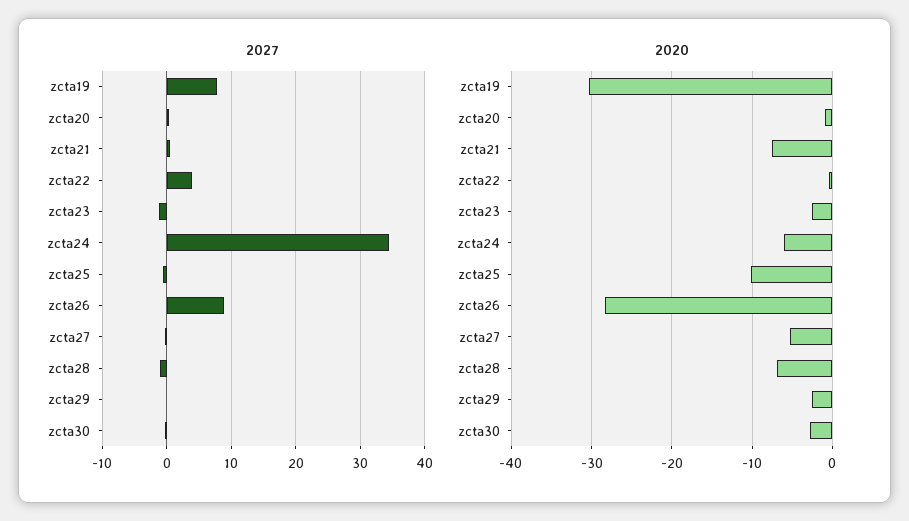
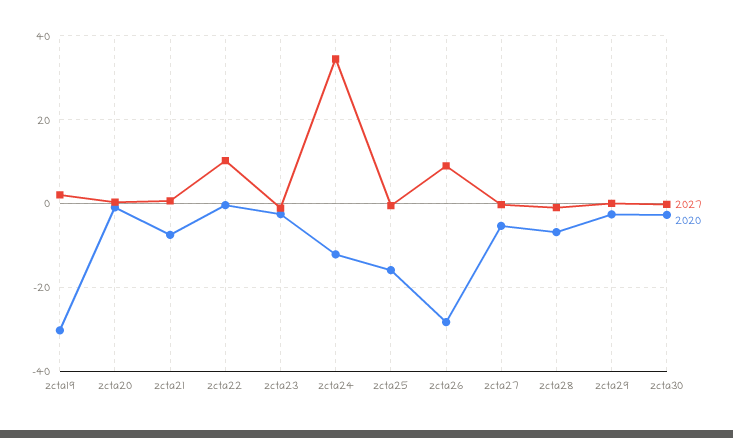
  {
    "2027": {
-     "zcta19": 8,
+     "zcta19": 2,
      "zcta20": 0,
      "zcta21": 1,
-     "zcta22": 4,
+     "zcta22": 10,
      "zcta23": -1,
      "zcta24": 34,
      "zcta25": -1,
      "zcta26": 9,
      "zcta27": 0,
      "zcta28": -1,
      "zcta29": 0,
      "zcta30": 0
    },
    "2020": {
      "zcta19": -30,
      "zcta20": -1,
      "zcta21": -8,
      "zcta22": 0,
      "zcta23": -3,
-     "zcta24": -6,
+     "zcta24": -12,
-     "zcta25": -10,
+     "zcta25": -16,
      "zcta26": -28,
      "zcta27": -5,
      "zcta28": -7,
      "zcta29": -3,
      "zcta30": -3
    }
  }

